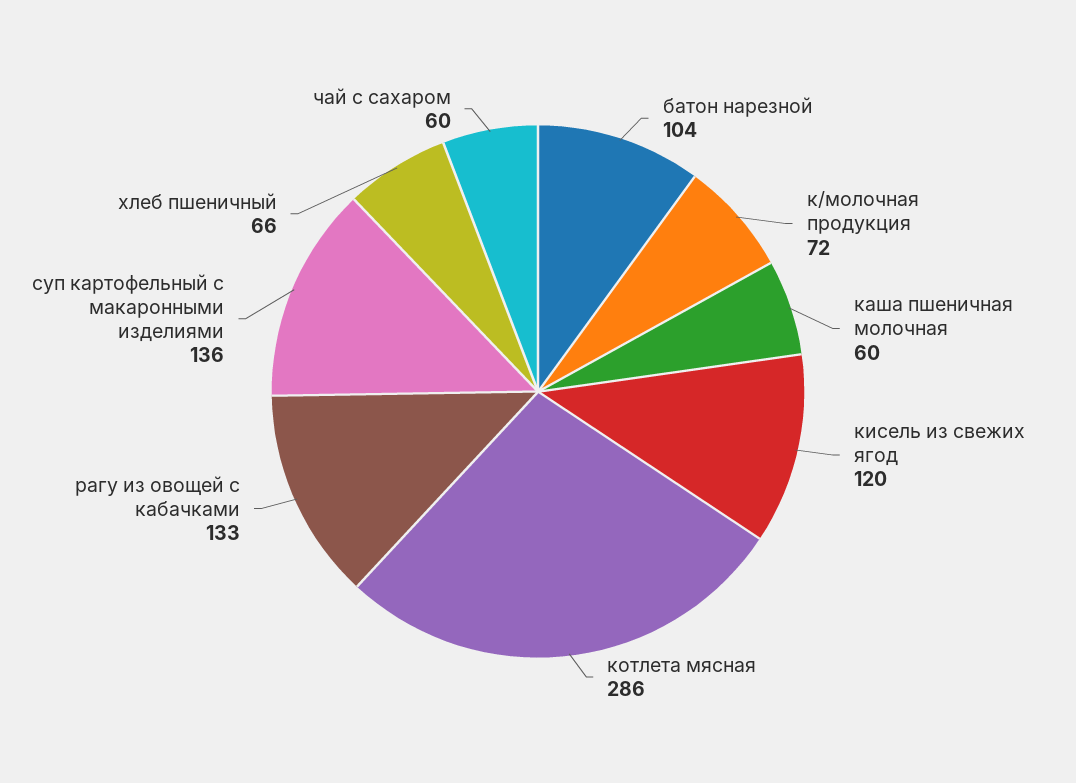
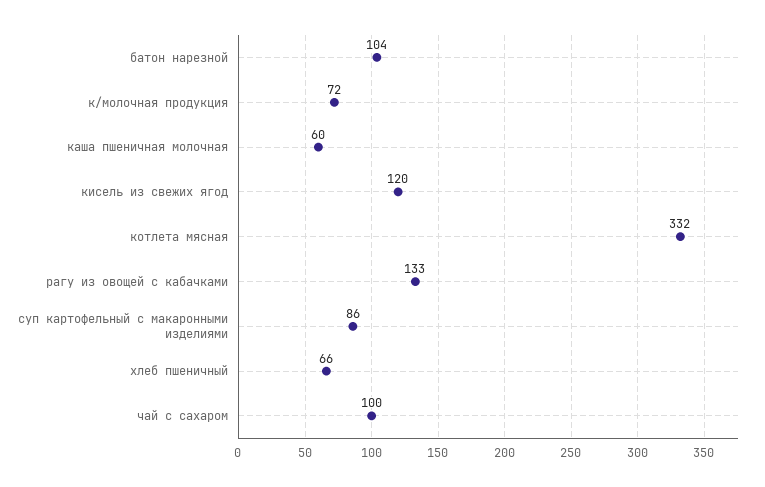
  {
    "батон нарезной": 104,
    "к/молочная продукция": 72,
    "каша пшеничная молочная": 60,
    "кисель из свежих ягод": 120,
-   "котлета мясная": 286,
+   "котлета мясная": 332,
    "рагу из овощей с кабачками": 133,
-   "суп картофельный с макаронными изделиями": 136,
+   "суп картофельный с макаронными изделиями": 86,
    "хлеб пшеничный": 66,
-   "чай с сахаром": 60
+   "чай с сахаром": 100
  }

